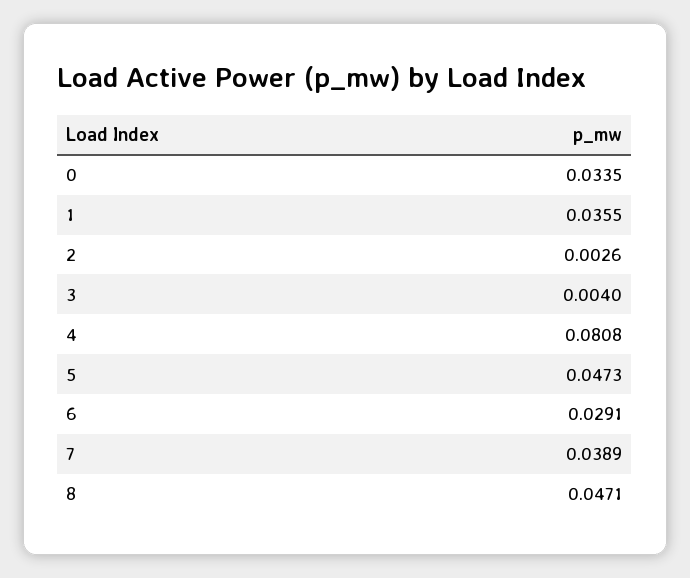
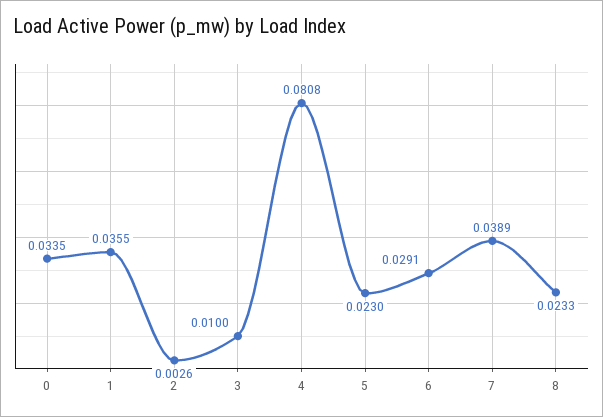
  {
    "0": 0.0335,
    "1": 0.0355,
    "2": 0.0026,
-   "3": 0.004,
+   "3": 0.01,
    "4": 0.0808,
-   "5": 0.0473,
+   "5": 0.023,
    "6": 0.0291,
    "7": 0.0389,
-   "8": 0.0471
+   "8": 0.0233
  }

